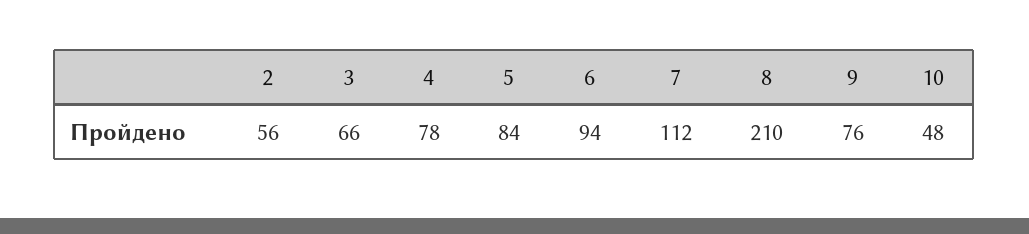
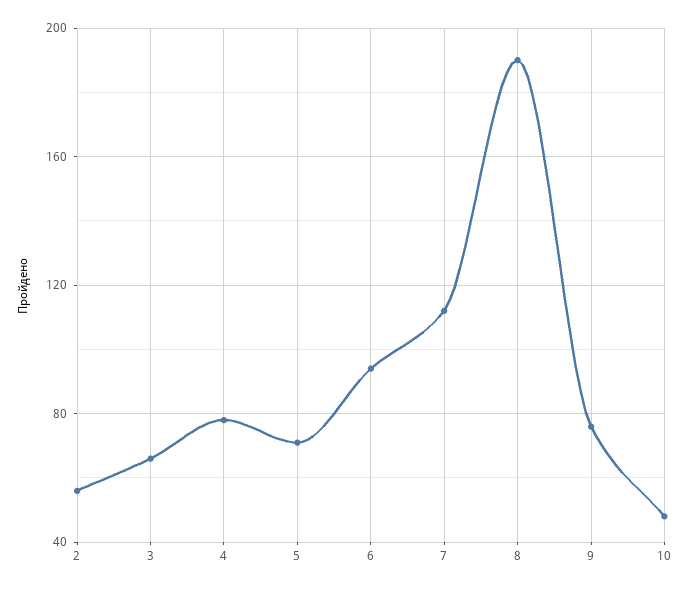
  {
    "2": 56,
    "3": 66,
    "4": 78,
-   "5": 84,
+   "5": 70,
    "6": 94,
    "7": 112,
-   "8": 210,
+   "8": 190,
    "9": 76,
    "10": 48
  }

